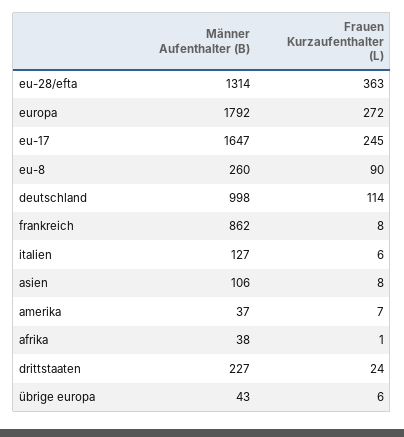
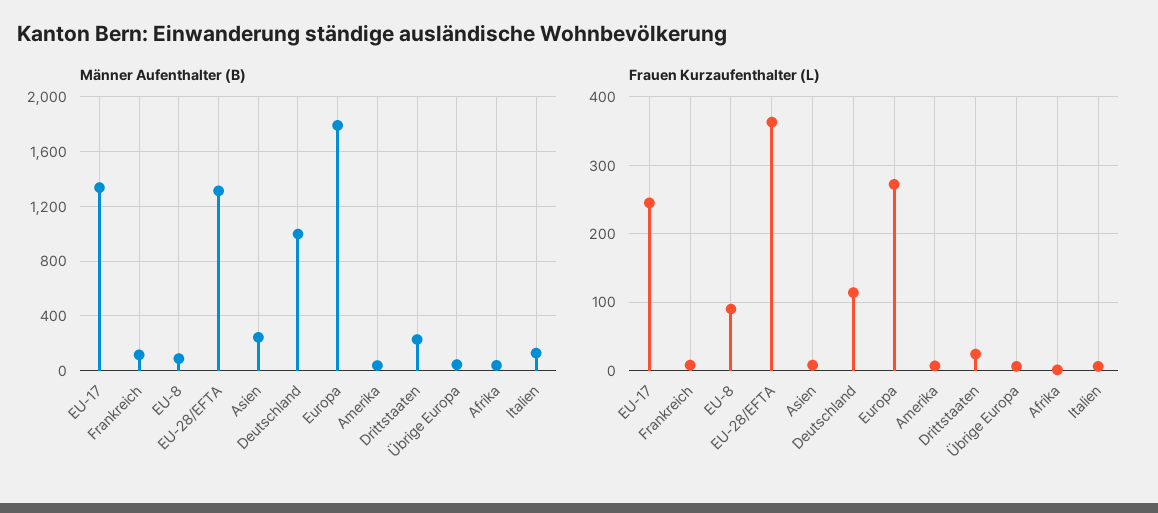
  {
    "Männer Aufenthalter (B)": {
      "eu-28/efta": 1314,
      "europa": 1792,
-     "eu-17": 1647,
+     "eu-17": 1350,
-     "eu-8": 260,
+     "eu-8": 100,
      "deutschland": 998,
-     "frankreich": 862,
+     "frankreich": 100,
      "italien": 127,
-     "asien": 106,
+     "asien": 250,
      "amerika": 37,
      "afrika": 38,
      "drittstaaten": 227,
      "übrige europa": 43
    },
    "Frauen Kurzaufenthalter (L)": {
      "eu-28/efta": 363,
      "europa": 272,
      "eu-17": 245,
      "eu-8": 90,
      "deutschland": 114,
      "frankreich": 8,
      "italien": 6,
      "asien": 8,
      "amerika": 7,
      "afrika": 1,
      "drittstaaten": 24,
      "übrige europa": 6
    }
  }

